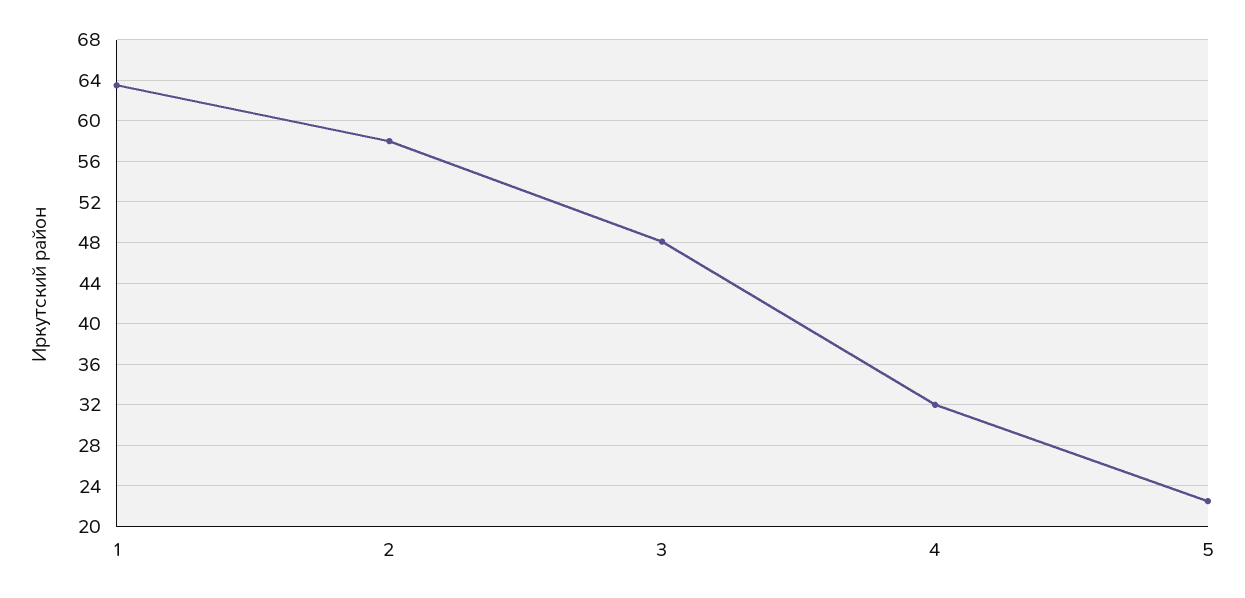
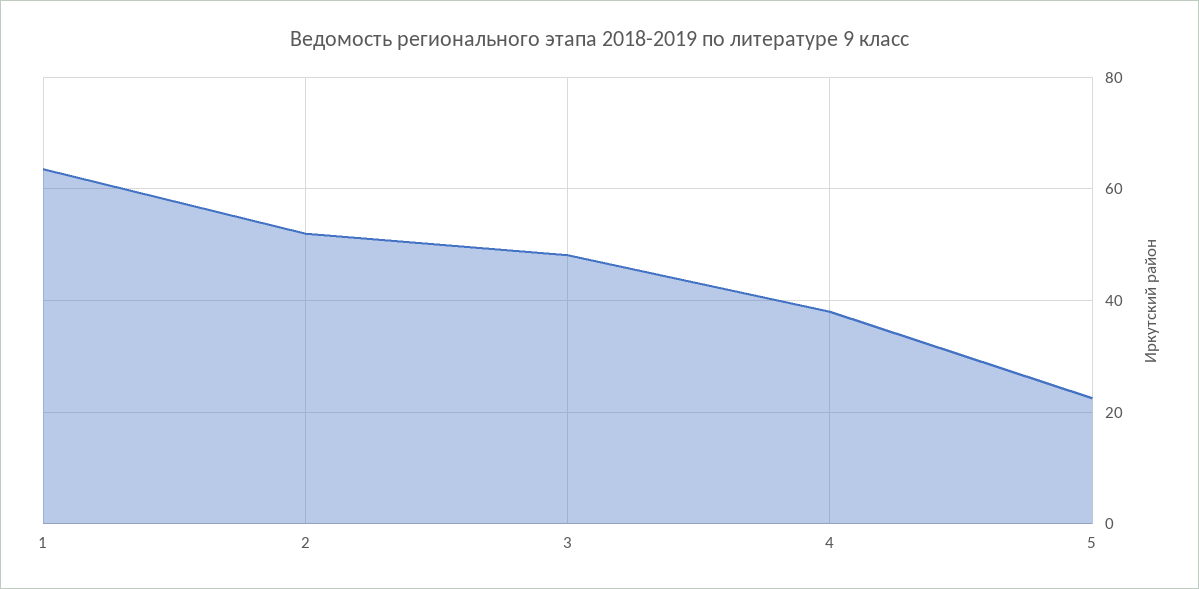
  {
    "1": 64,
-   "2": 58,
+   "2": 52,
    "3": 48,
-   "4": 32,
+   "4": 38,
    "5": 23
  }

